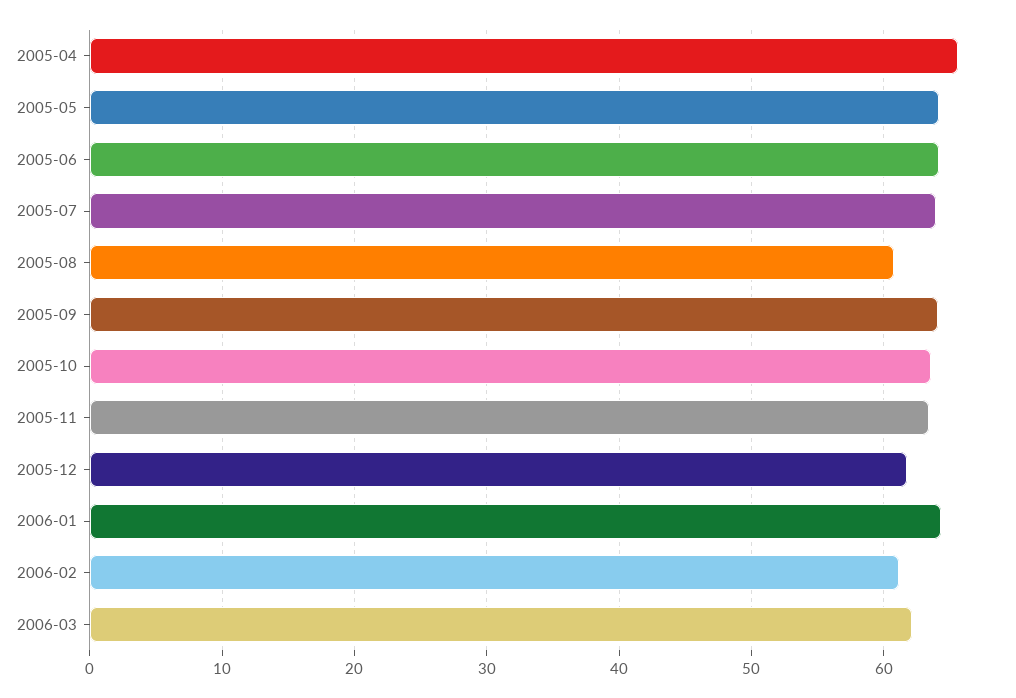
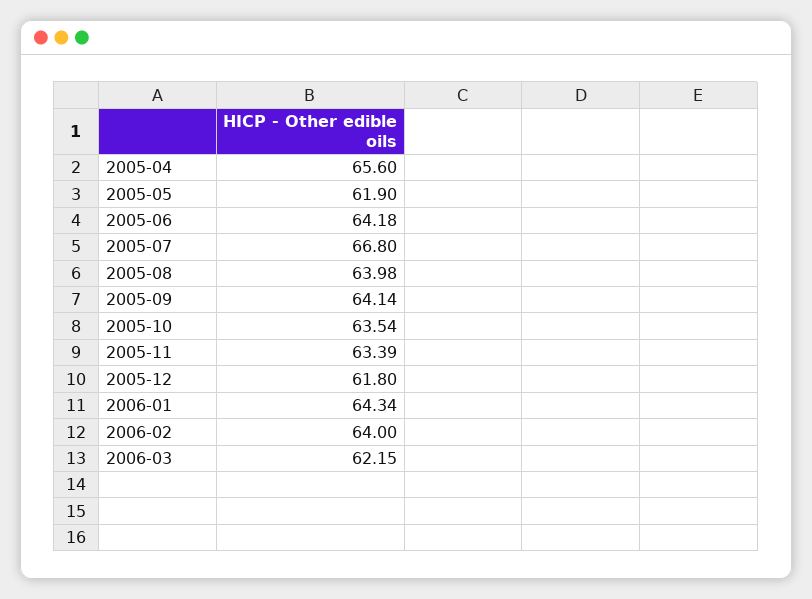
  {
    "2005-04": 65.6,
-   "2005-05": 64,
+   "2005-05": 61.9,
    "2005-06": 64.18,
-   "2005-07": 64,
+   "2005-07": 66.8,
-   "2005-08": 61,
+   "2005-08": 63.98,
    "2005-09": 64.14,
    "2005-10": 63.54,
    "2005-11": 63.39,
    "2005-12": 61.8,
    "2006-01": 64.34,
-   "2006-02": 61,
+   "2006-02": 64,
    "2006-03": 62.15
  }

